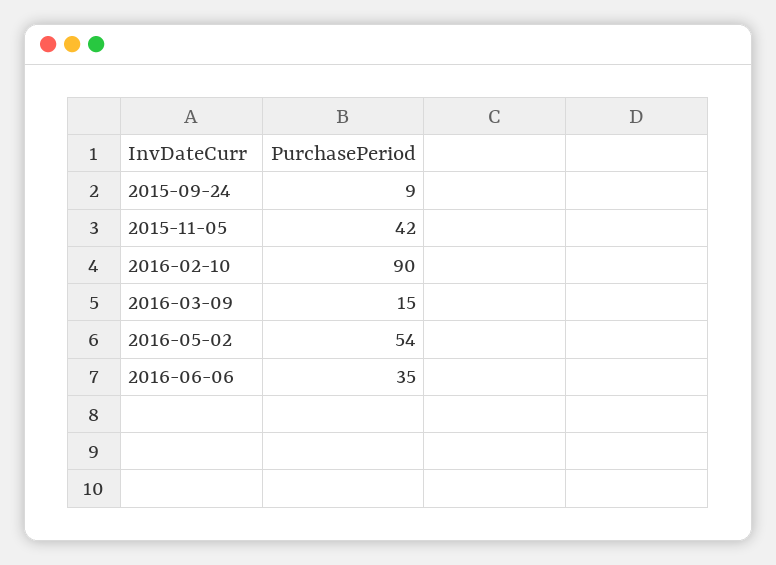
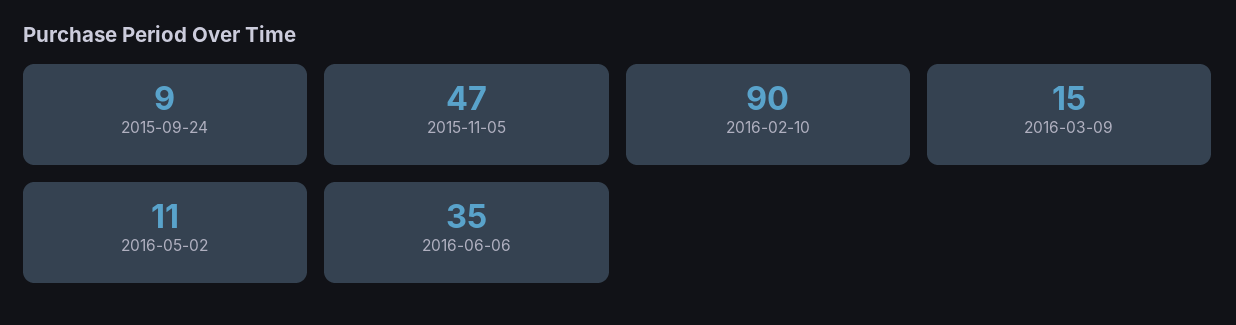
  {
    "2015-09-24": 9,
-   "2015-11-05": 42,
+   "2015-11-05": 47,
    "2016-02-10": 90,
    "2016-03-09": 15,
-   "2016-05-02": 54,
+   "2016-05-02": 11,
    "2016-06-06": 35
  }

